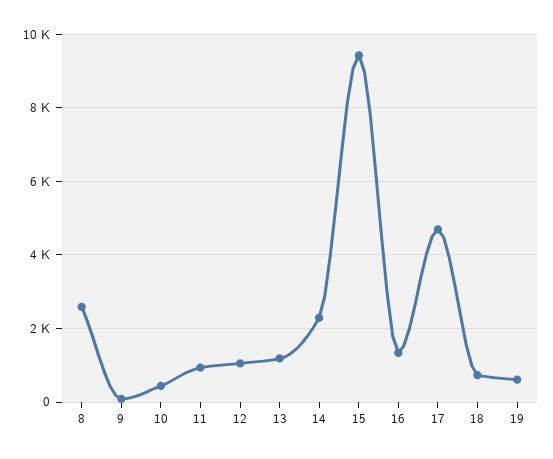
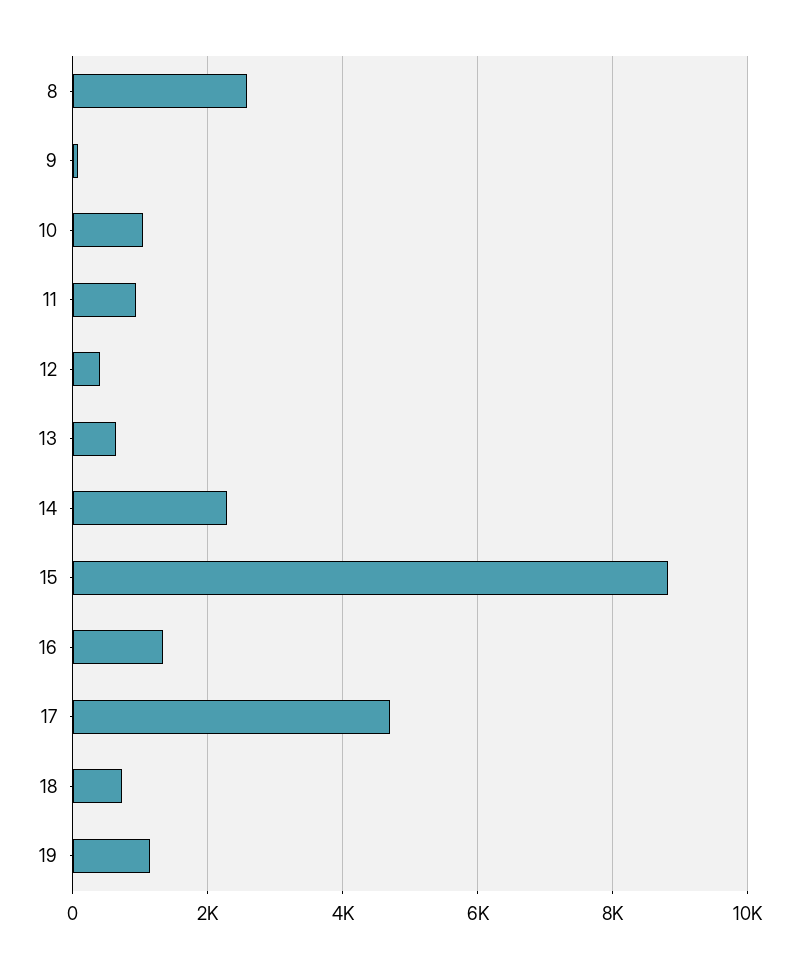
  {
    "8": 2600,
    "9": 0,
-   "10": 400,
+   "10": 1000,
    "11": 1000,
-   "12": 1000,
+   "12": 400,
-   "13": 1200,
+   "13": 600,
    "14": 2200,
-   "15": 9400,
+   "15": 8800,
    "16": 1400,
    "17": 4600,
    "18": 800,
-   "19": 600
+   "19": 1200
  }

